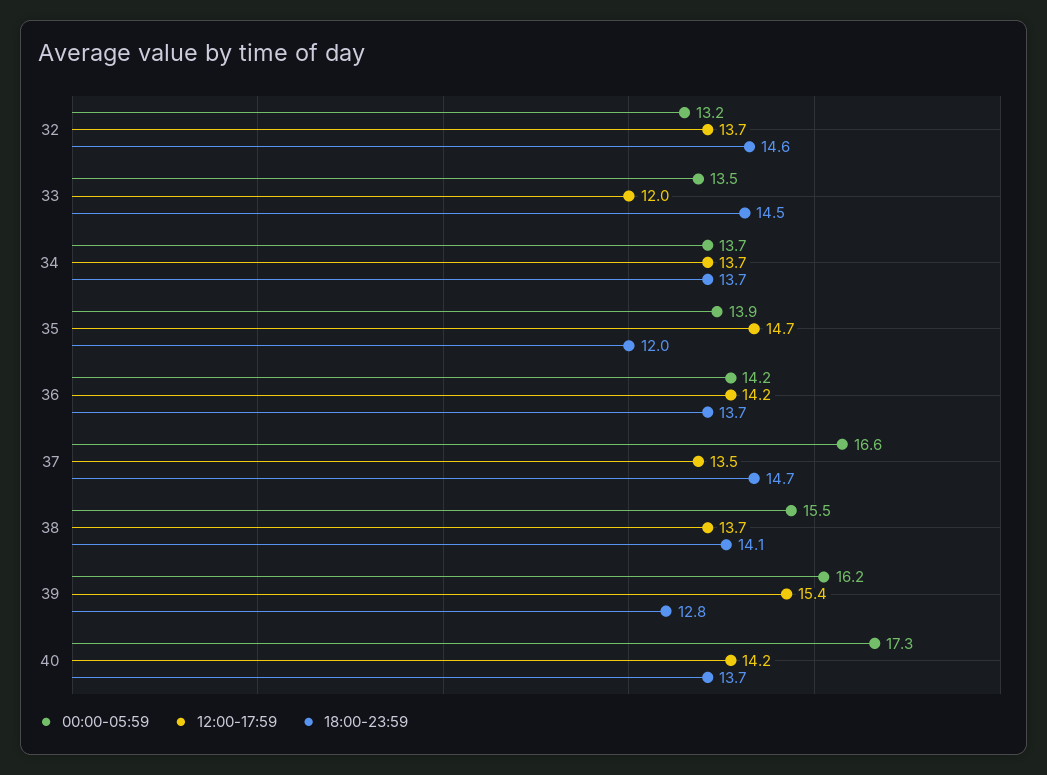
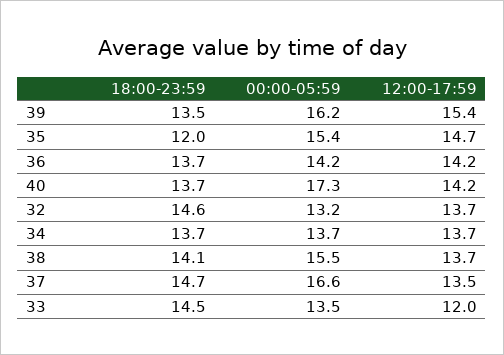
  {
    "00:00-05:59": {
      "32": 13.2,
      "33": 13.5,
      "34": 13.7,
-     "35": 13.9,
+     "35": 15.4,
      "36": 14.2,
      "37": 16.6,
      "38": 15.5,
      "39": 16.2,
      "40": 17.3
    },
    "12:00-17:59": {
      "32": 13.7,
      "33": 12,
      "34": 13.7,
      "35": 14.7,
      "36": 14.2,
      "37": 13.5,
      "38": 13.7,
      "39": 15.4,
      "40": 14.2
    },
    "18:00-23:59": {
      "32": 14.6,
      "33": 14.5,
      "34": 13.7,
      "35": 12,
      "36": 13.7,
      "37": 14.7,
      "38": 14.1,
-     "39": 12.8,
+     "39": 13.5,
      "40": 13.7
    }
  }

